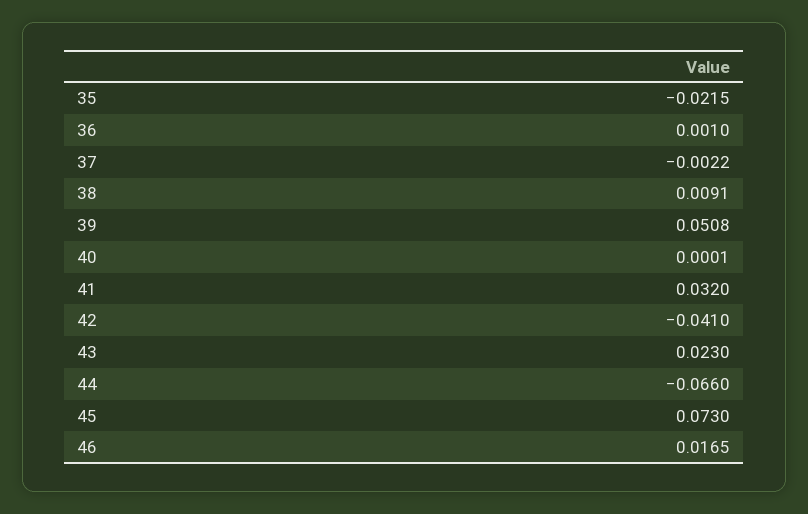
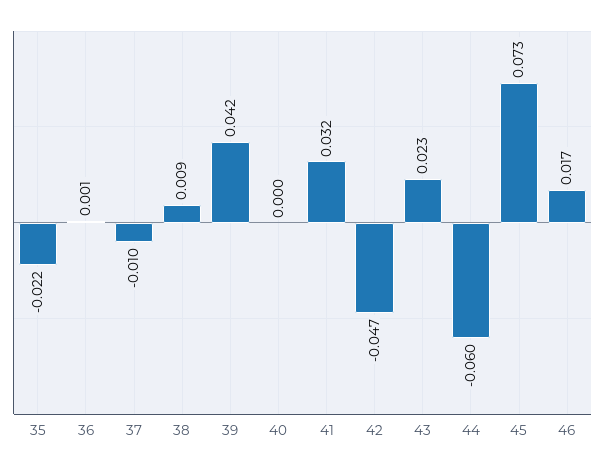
  {
    "35": -0.0215,
    "36": 0.001,
-   "37": -0.0022,
+   "37": -0.01,
    "38": 0.0091,
-   "39": 0.0508,
+   "39": 0.042,
    "40": 0.0001,
    "41": 0.032,
-   "42": -0.041,
+   "42": -0.047,
    "43": 0.023,
-   "44": -0.066,
+   "44": -0.06,
    "45": 0.073,
    "46": 0.0165
  }

